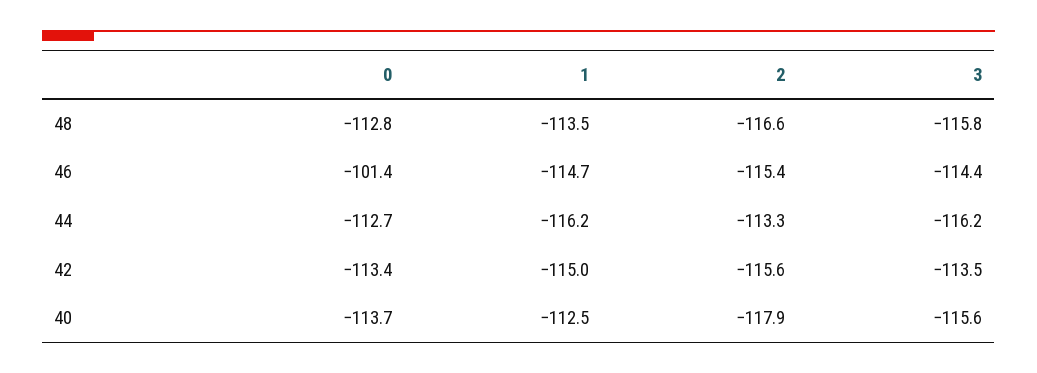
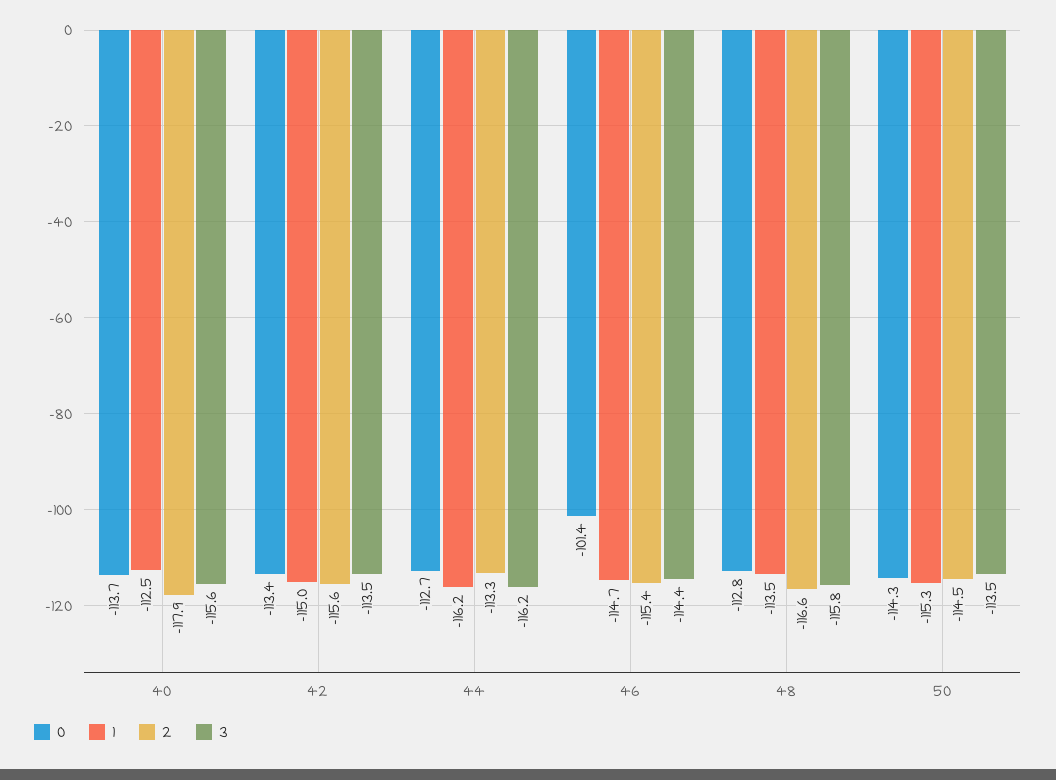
  {
    "0": {
      "48": -112.8,
      "46": -101.4,
      "44": -112.7,
      "42": -113.4,
-     "40": -113.7
+     "40": -113.7,
+     "50": -114.3
    },
    "1": {
      "48": -113.5,
      "46": -114.7,
      "44": -116.2,
      "42": -115,
-     "40": -112.5
+     "40": -112.5,
+     "50": -115.3
    },
    "2": {
      "48": -116.6,
      "46": -115.4,
      "44": -113.3,
      "42": -115.6,
-     "40": -117.9
+     "40": -117.9,
+     "50": -114.5
    },
    "3": {
      "48": -115.8,
      "46": -114.4,
      "44": -116.2,
      "42": -113.5,
-     "40": -115.6
+     "40": -115.6,
+     "50": -113.5
    }
  }

